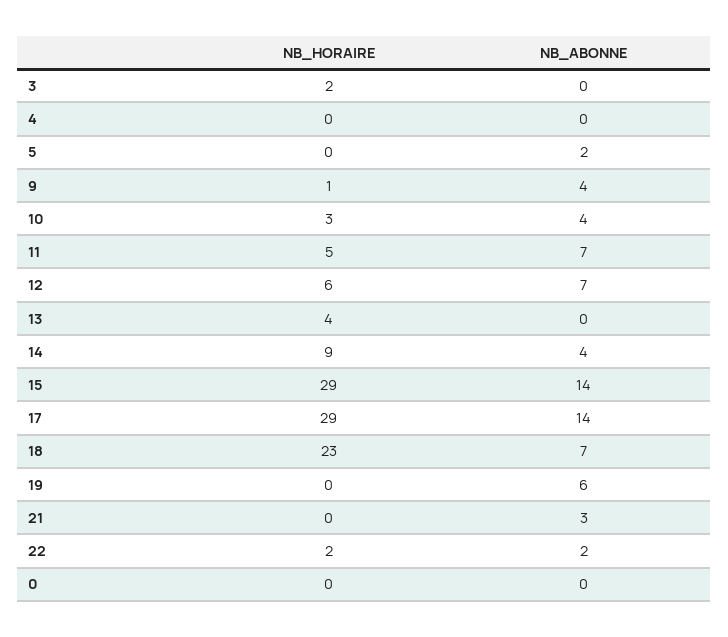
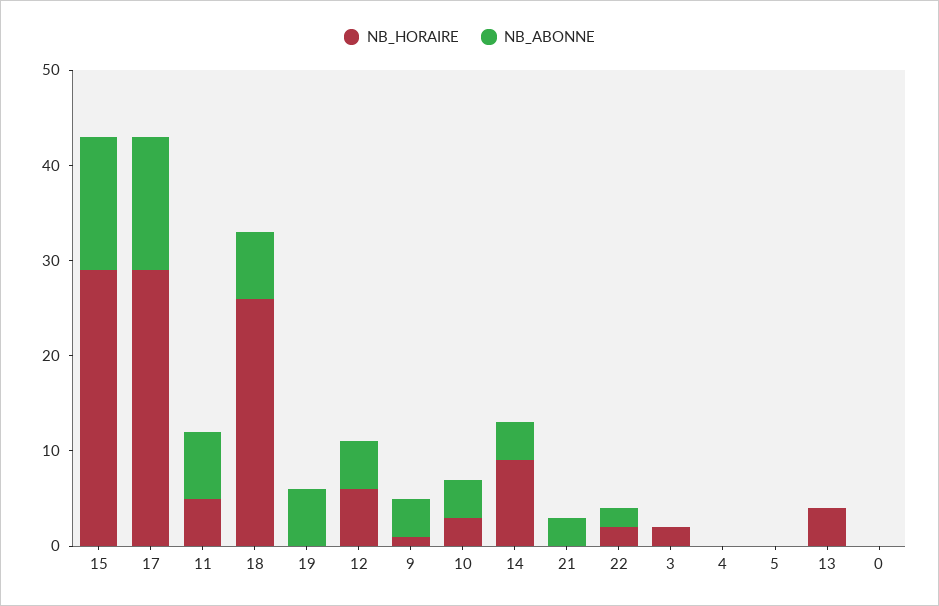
  {
    "NB_HORAIRE": {
      "3": 2,
      "4": 0,
      "5": 0,
      "9": 1,
      "10": 3,
      "11": 5,
      "12": 6,
      "13": 4,
      "14": 9,
      "15": 29,
      "17": 29,
-     "18": 23,
+     "18": 26,
      "19": 0,
      "21": 0,
      "22": 2,
      "0": 0
    },
    "NB_ABONNE": {
      "3": 0,
      "4": 0,
-     "5": 2,
+     "5": 0,
      "9": 4,
      "10": 4,
      "11": 7,
-     "12": 7,
+     "12": 5,
      "13": 0,
      "14": 4,
      "15": 14,
      "17": 14,
      "18": 7,
      "19": 6,
      "21": 3,
      "22": 2,
      "0": 0
    }
  }

